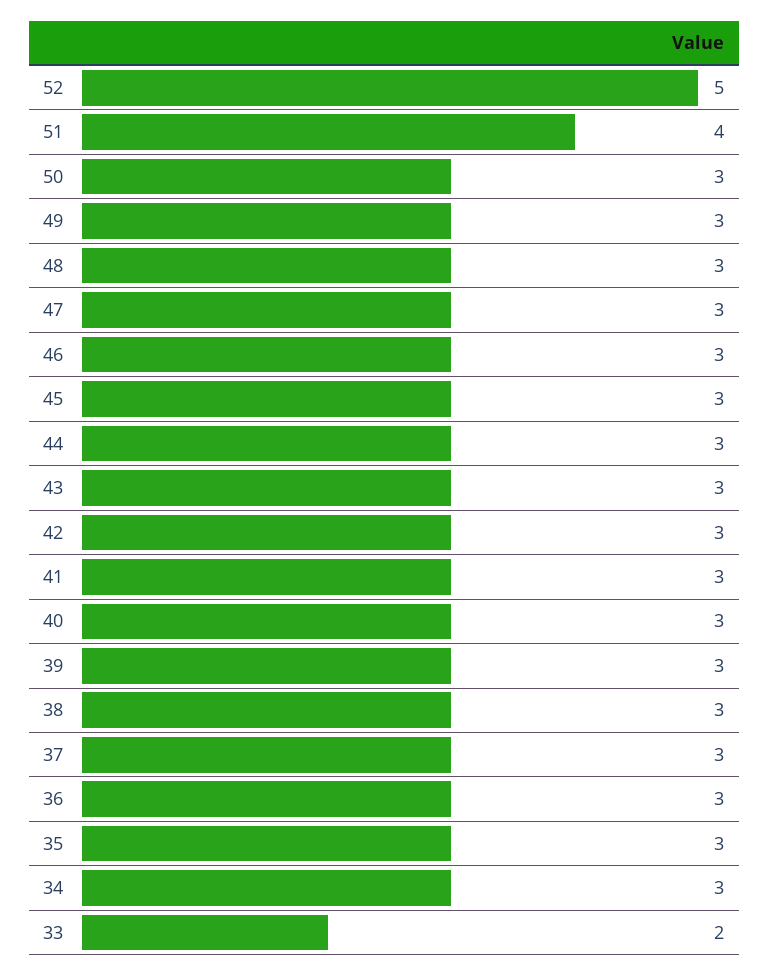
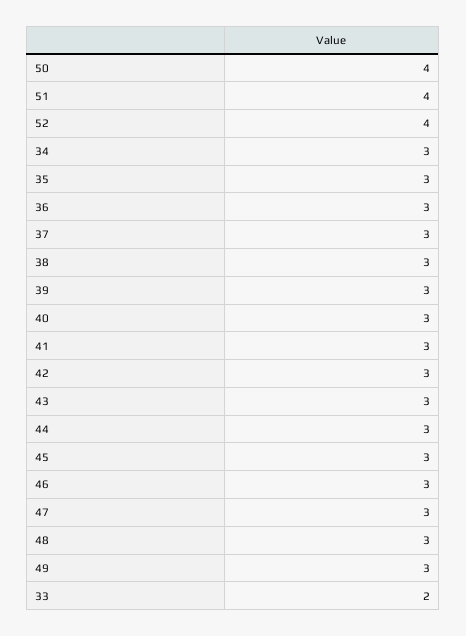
  {
-   "52": 5,
+   "52": 4,
    "51": 4,
-   "50": 3,
+   "50": 4,
    "49": 3,
    "48": 3,
    "47": 3,
    "46": 3,
    "45": 3,
    "44": 3,
    "43": 3,
    "42": 3,
    "41": 3,
    "40": 3,
    "39": 3,
    "38": 3,
    "37": 3,
    "36": 3,
    "35": 3,
    "34": 3,
    "33": 2
  }

